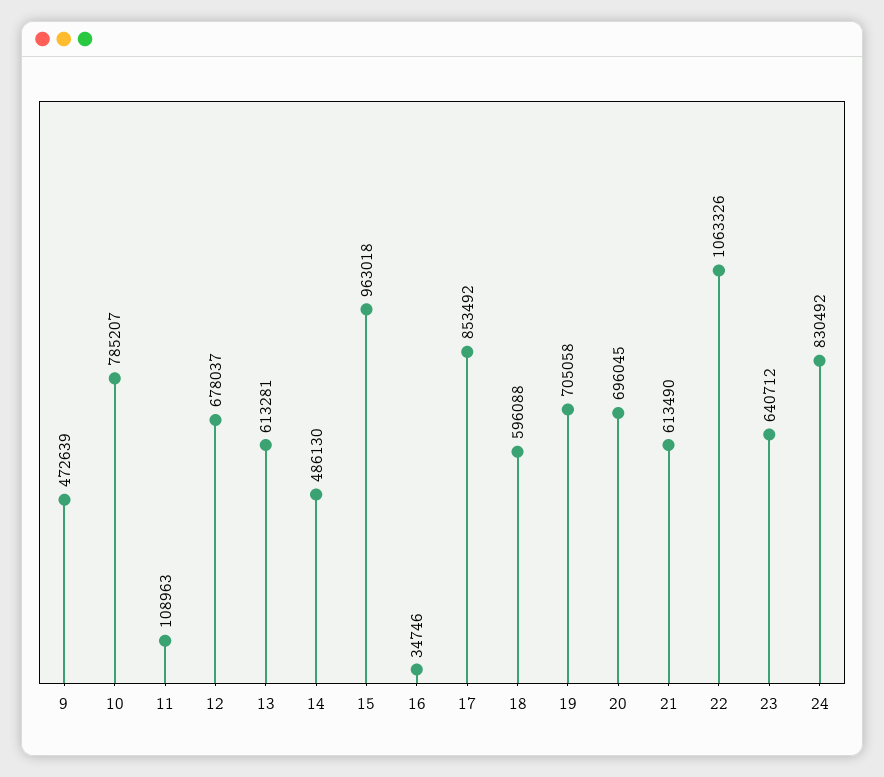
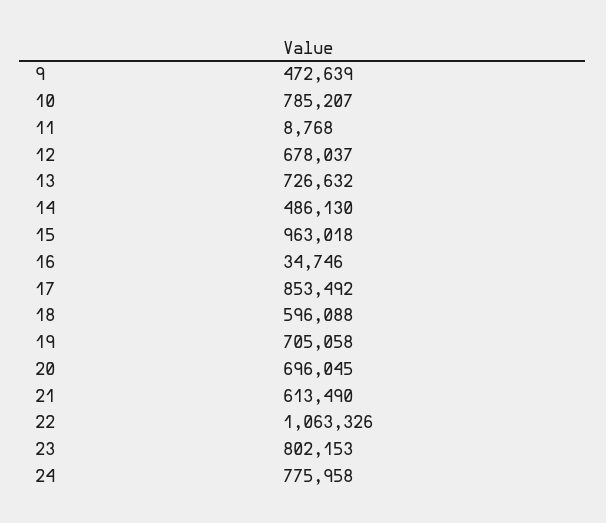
  {
    "9": 472639,
    "10": 785207,
-   "11": 108963,
+   "11": 8768,
    "12": 678037,
-   "13": 613281,
+   "13": 726632,
    "14": 486130,
    "15": 963018,
    "16": 34746,
    "17": 853492,
    "18": 596088,
    "19": 705058,
    "20": 696045,
    "21": 613490,
    "22": 1063326,
-   "23": 640712,
+   "23": 802153,
-   "24": 830492
+   "24": 775958
  }

